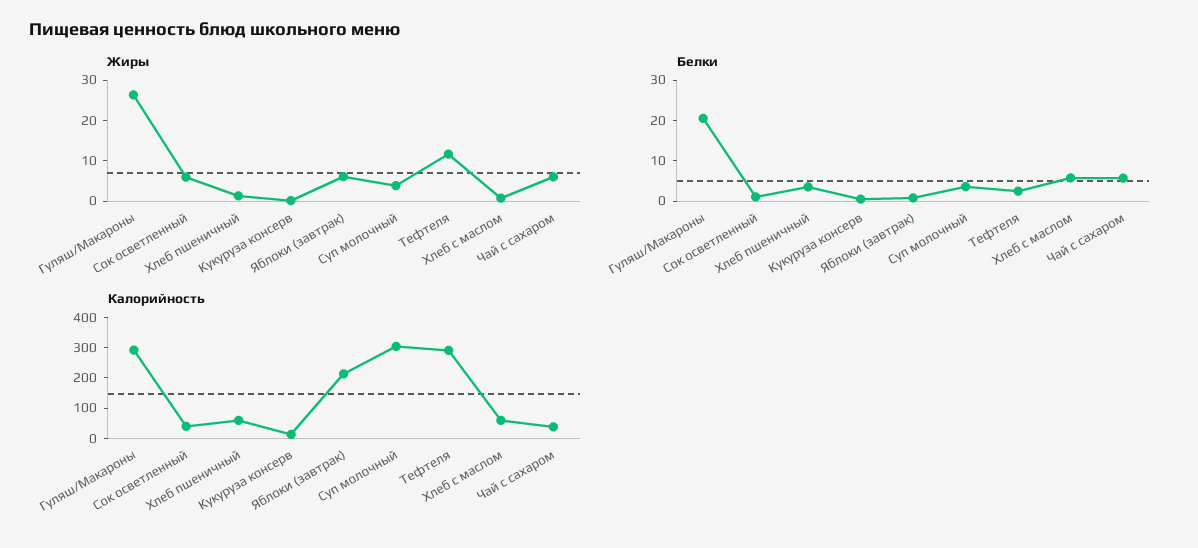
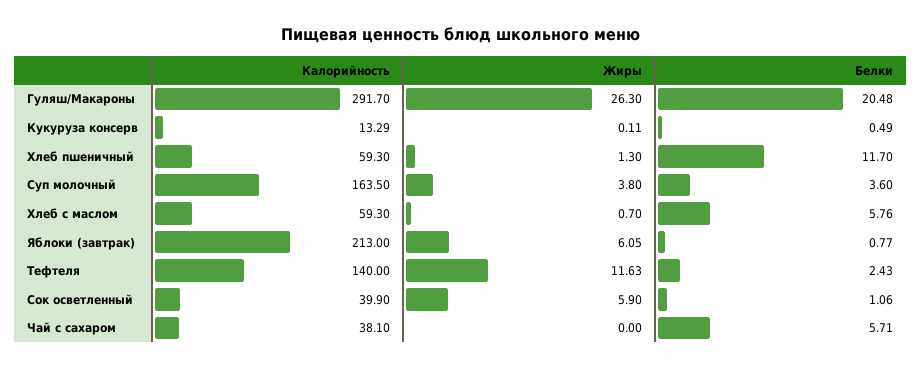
  {
    "Жиры": {
      "Гуляш/Макароны": 26.3,
      "Сок осветленный": 5.9,
      "Хлеб пшеничный": 1.3,
      "Кукуруза консерв": 0.11,
      "Яблоки (завтрак)": 6.05,
      "Суп молочный": 3.8,
      "Тефтеля": 11.63,
      "Хлеб с маслом": 0.7,
-     "Чай с сахаром": 6
+     "Чай с сахаром": 0
    },
    "Белки": {
      "Гуляш/Макароны": 20.48,
      "Сок осветленный": 1.06,
-     "Хлеб пшеничный": 4,
+     "Хлеб пшеничный": 11.7,
      "Кукуруза консерв": 0.49,
      "Яблоки (завтрак)": 0.77,
      "Суп молочный": 3.6,
      "Тефтеля": 2.43,
      "Хлеб с маслом": 5.76,
      "Чай с сахаром": 5.71
    },
    "Калорийность": {
      "Гуляш/Макароны": 291.7,
      "Сок осветленный": 39.9,
      "Хлеб пшеничный": 59.3,
      "Кукуруза консерв": 13.29,
      "Яблоки (завтрак)": 213,
-     "Суп молочный": 300,
+     "Суп молочный": 163.5,
-     "Тефтеля": 300,
+     "Тефтеля": 140,
      "Хлеб с маслом": 59.3,
      "Чай с сахаром": 38.1
    }
  }

